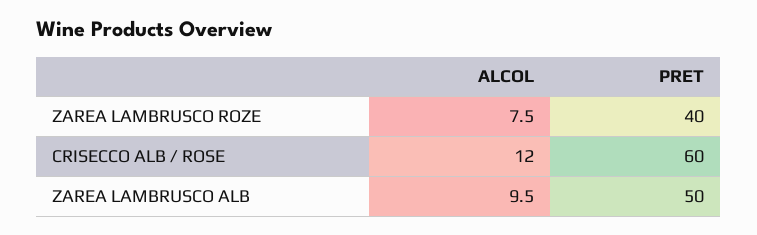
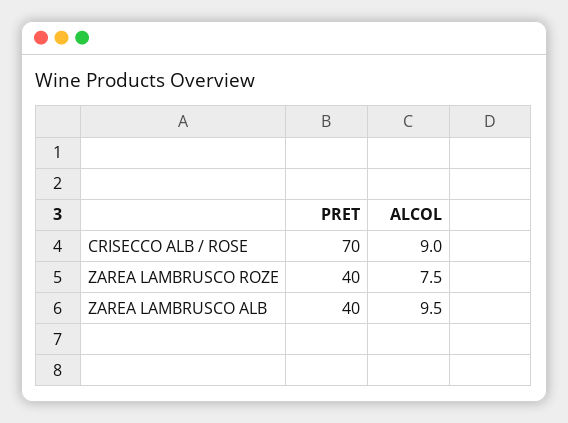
  {
    "ALCOL": {
      "ZAREA LAMBRUSCO ROZE": 7.5,
-     "CRISECCO ALB / ROSE": 12,
+     "CRISECCO ALB / ROSE": 9,
      "ZAREA LAMBRUSCO ALB": 9.5
    },
    "PRET": {
      "ZAREA LAMBRUSCO ROZE": 40,
-     "CRISECCO ALB / ROSE": 60,
+     "CRISECCO ALB / ROSE": 70,
-     "ZAREA LAMBRUSCO ALB": 50
+     "ZAREA LAMBRUSCO ALB": 40
    }
  }

